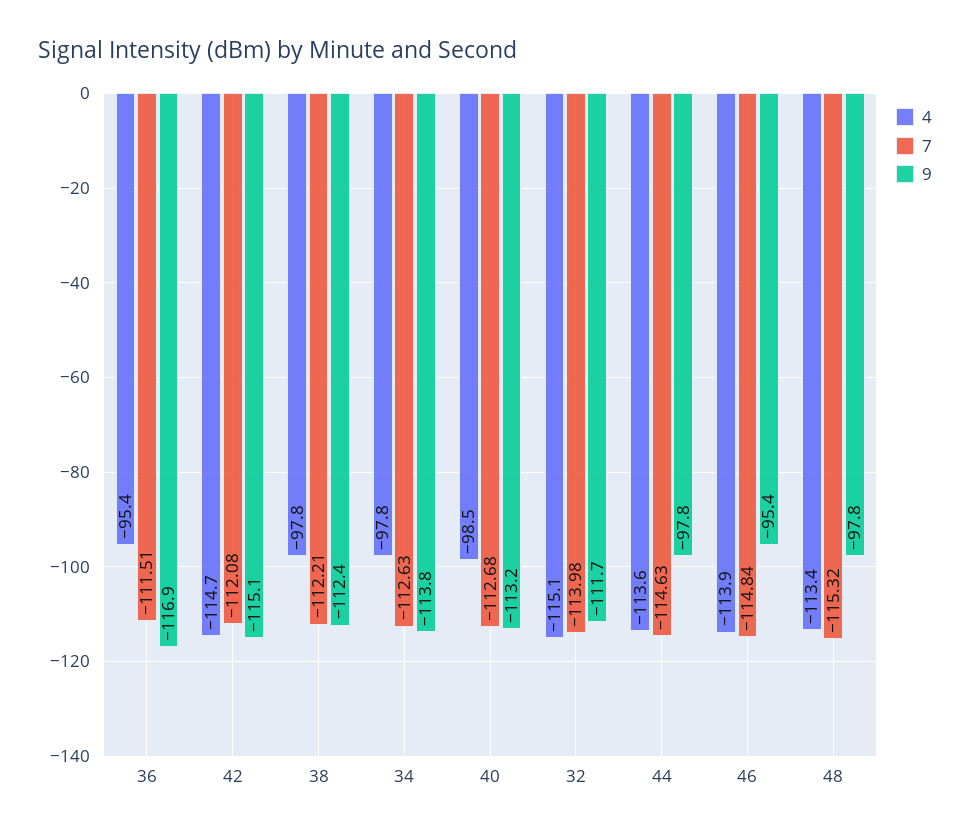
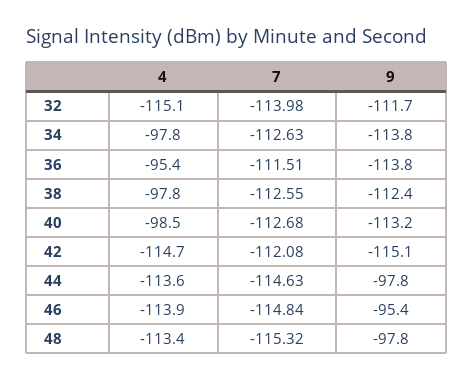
  {
    "4": {
      "36": -95.4,
      "42": -114.7,
      "38": -97.8,
      "34": -97.8,
      "40": -98.5,
      "32": -115.1,
      "44": -113.6,
      "46": -113.9,
      "48": -113.4
    },
    "7": {
      "36": -111.51,
      "42": -112.08,
-     "38": -112.21,
+     "38": -112.55,
      "34": -112.63,
      "40": -112.68,
      "32": -113.98,
      "44": -114.63,
      "46": -114.84,
      "48": -115.32
    },
    "9": {
-     "36": -116.9,
+     "36": -113.8,
      "42": -115.1,
      "38": -112.4,
      "34": -113.8,
      "40": -113.2,
      "32": -111.7,
      "44": -97.8,
      "46": -95.4,
      "48": -97.8
    }
  }

